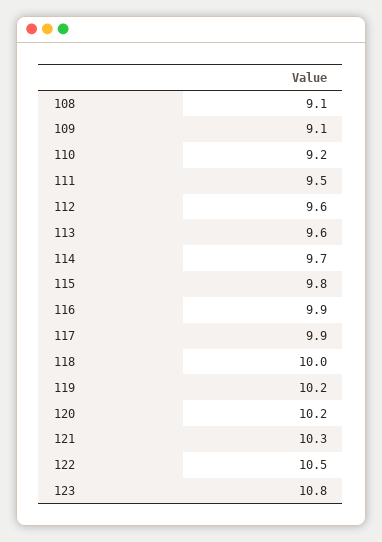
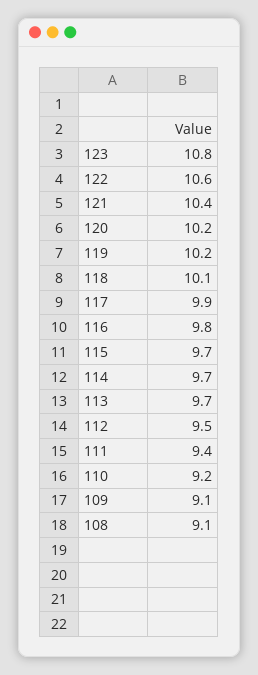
  {
    "108": 9.1,
    "109": 9.1,
    "110": 9.2,
-   "111": 9.5,
+   "111": 9.4,
-   "112": 9.6,
+   "112": 9.5,
-   "113": 9.6,
+   "113": 9.7,
    "114": 9.7,
-   "115": 9.8,
+   "115": 9.7,
-   "116": 9.9,
+   "116": 9.8,
    "117": 9.9,
-   "118": 10,
+   "118": 10.1,
    "119": 10.2,
    "120": 10.2,
-   "121": 10.3,
+   "121": 10.4,
-   "122": 10.5,
+   "122": 10.6,
    "123": 10.8
  }

